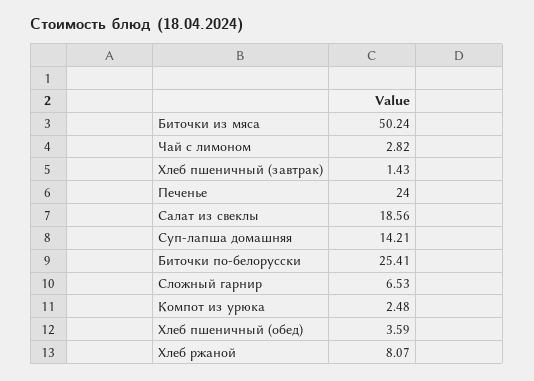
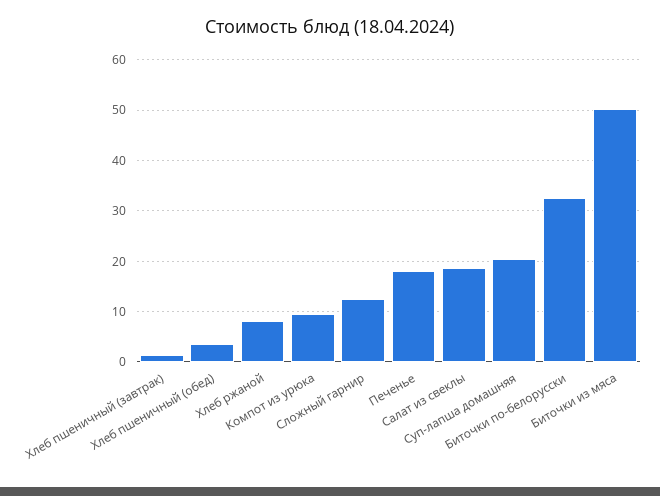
  {
    "Биточки из мяса": 50.24,
-   "Чай с лимоном": 2.82,
    "Хлеб пшеничный (завтрак)": 1.43,
-   "Печенье": 24,
+   "Печенье": 18,
    "Салат из свеклы": 18.56,
-   "Суп-лапша домашняя": 14.21,
+   "Суп-лапша домашняя": 20,
-   "Биточки по-белорусски": 25.41,
+   "Биточки по-белорусски": 32,
-   "Сложный гарнир": 6.53,
+   "Сложный гарнир": 12,
-   "Компот из урюка": 2.48,
+   "Компот из урюка": 10,
    "Хлеб пшеничный (обед)": 3.59,
    "Хлеб ржаной": 8.07
  }

